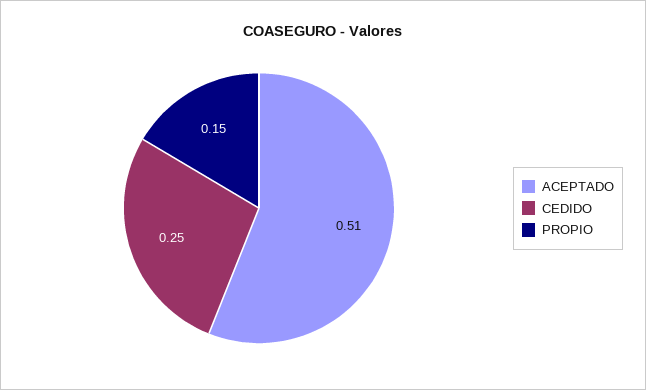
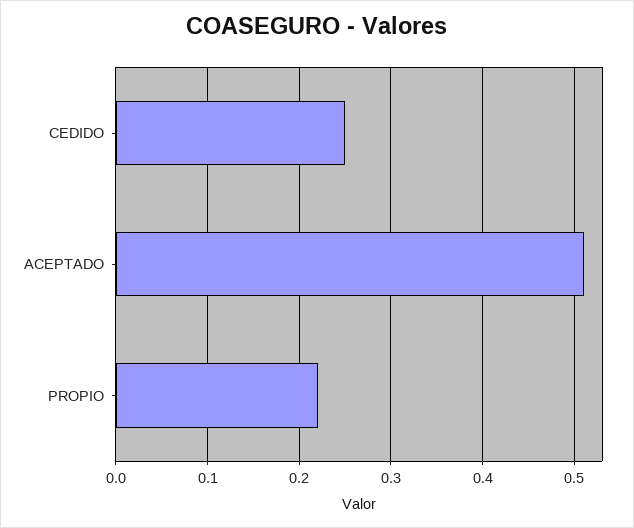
  {
    "ACEPTADO": 0.51,
    "CEDIDO": 0.25,
-   "PROPIO": 0.15
+   "PROPIO": 0.22
  }

